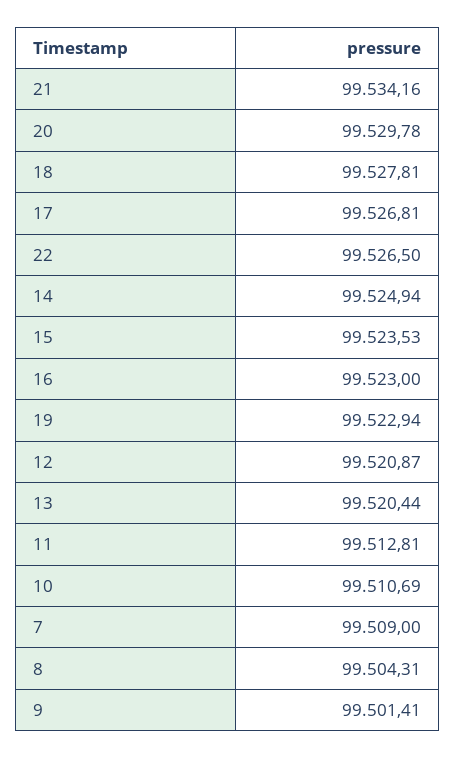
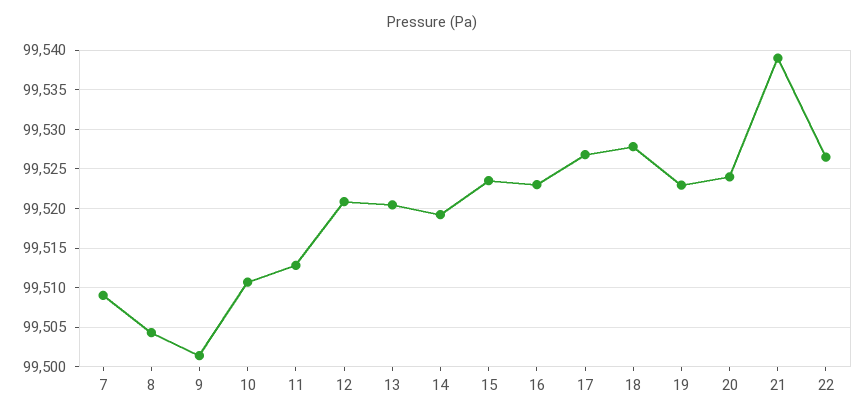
  {
-   "21": 99534.16,
+   "21": 99539,
-   "20": 99529.78,
+   "20": 99524,
    "18": 99527.81,
    "17": 99526.81,
    "22": 99526.5,
-   "14": 99524.94,
+   "14": 99519,
    "15": 99523.53,
    "16": 99523,
    "19": 99522.94,
    "12": 99520.87,
    "13": 99520.44,
    "11": 99512.81,
    "10": 99510.69,
    "7": 99509,
    "8": 99504.31,
    "9": 99501.41
  }

